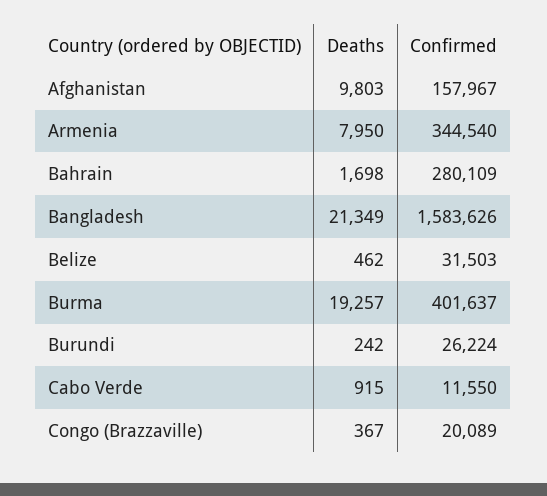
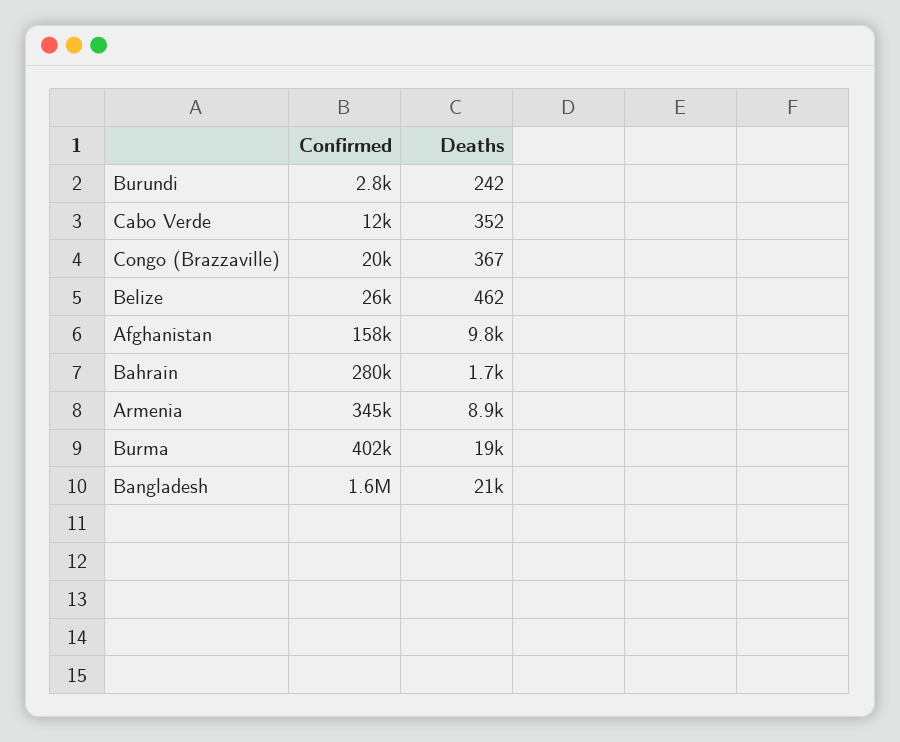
  {
    "Deaths": {
      "Afghanistan": 9803,
-     "Armenia": 7950,
+     "Armenia": 8900,
      "Bahrain": 1698,
      "Bangladesh": 21349,
      "Belize": 462,
      "Burma": 19257,
      "Burundi": 242,
-     "Cabo Verde": 915,
+     "Cabo Verde": 352,
      "Congo (Brazzaville)": 367
    },
    "Confirmed": {
      "Afghanistan": 157967,
      "Armenia": 344540,
      "Bahrain": 280109,
      "Bangladesh": 1583626,
-     "Belize": 31503,
+     "Belize": 26000,
      "Burma": 401637,
-     "Burundi": 26224,
+     "Burundi": 2800,
      "Cabo Verde": 11550,
      "Congo (Brazzaville)": 20089
    }
  }

